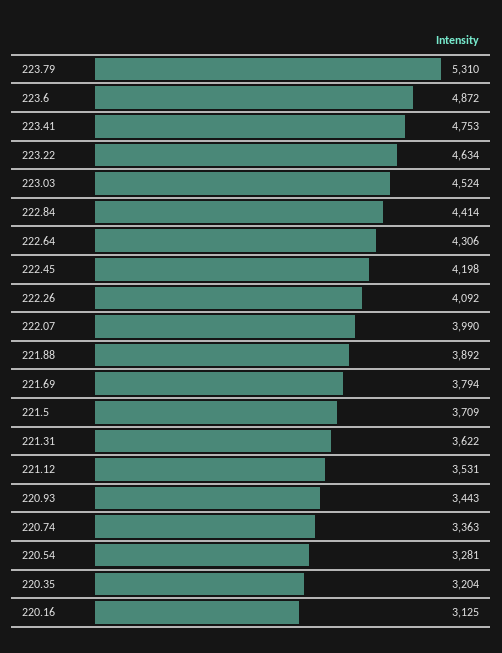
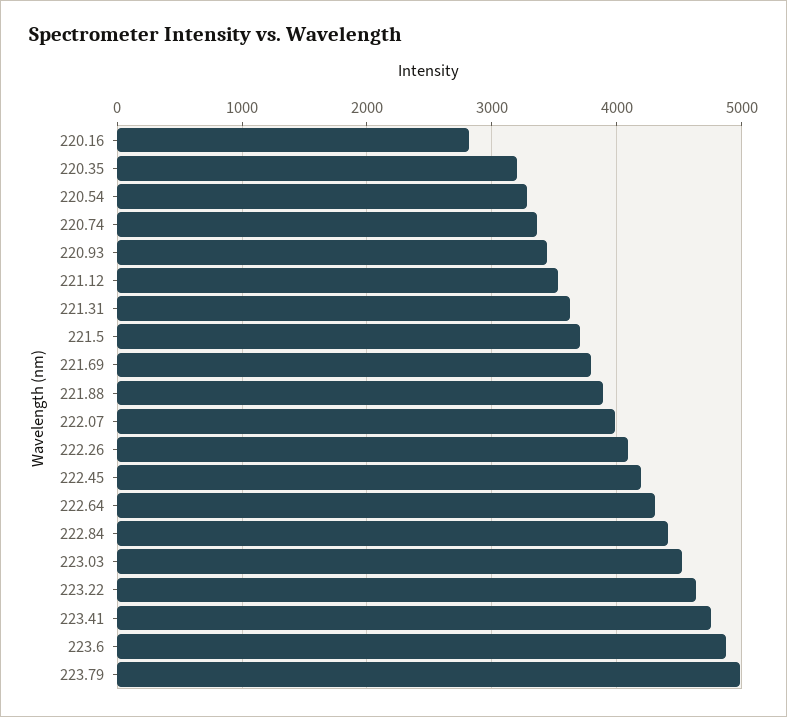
  {
-   "223.79": 5310,
+   "223.79": 5000,
    "223.6": 4872,
    "223.41": 4753,
    "223.22": 4634,
    "223.03": 4524,
    "222.84": 4414,
    "222.64": 4306,
    "222.45": 4198,
    "222.26": 4092,
    "222.07": 3990,
    "221.88": 3892,
    "221.69": 3794,
    "221.5": 3709,
    "221.31": 3622,
    "221.12": 3531,
    "220.93": 3443,
    "220.74": 3363,
    "220.54": 3281,
    "220.35": 3204,
-   "220.16": 3125
+   "220.16": 2800
  }

